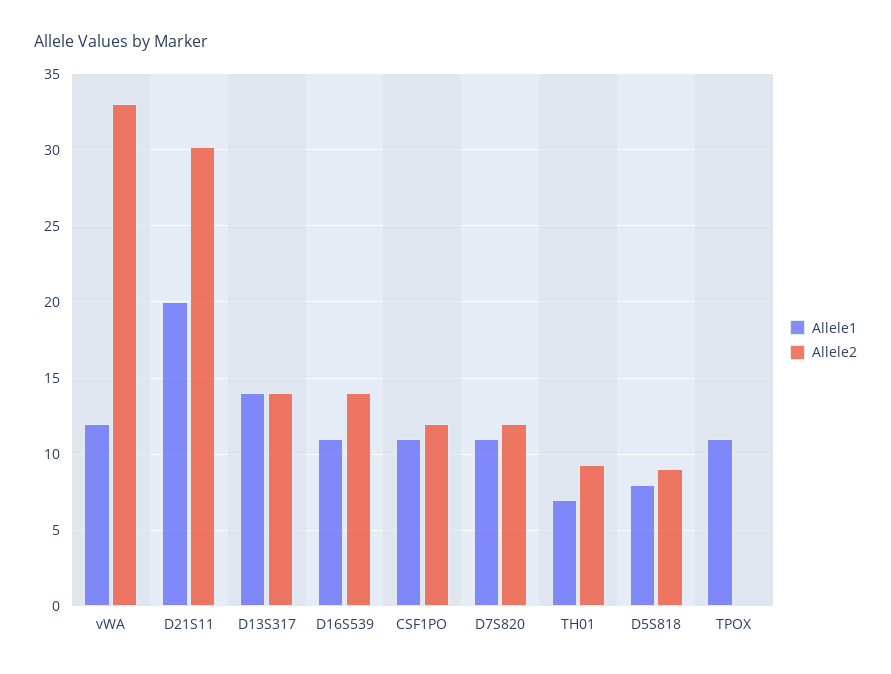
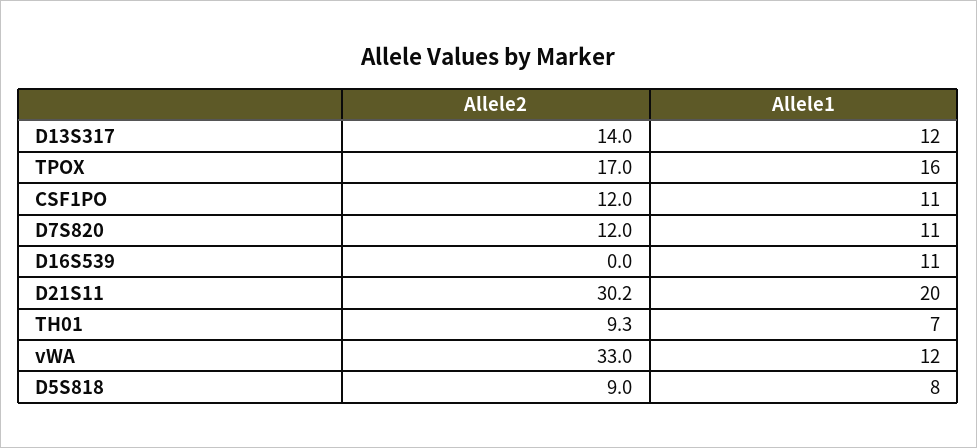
  {
    "Allele1": {
      "vWA": 12,
      "D21S11": 20,
-     "D13S317": 14,
+     "D13S317": 12,
      "D16S539": 11,
      "CSF1PO": 11,
      "D7S820": 11,
      "TH01": 7,
      "D5S818": 8,
-     "TPOX": 11
+     "TPOX": 16
    },
    "Allele2": {
      "vWA": 33,
      "D21S11": 30.2,
      "D13S317": 14,
-     "D16S539": 14,
+     "D16S539": 0,
      "CSF1PO": 12,
      "D7S820": 12,
      "TH01": 9.3,
      "D5S818": 9,
-     "TPOX": 0
+     "TPOX": 17
    }
  }

